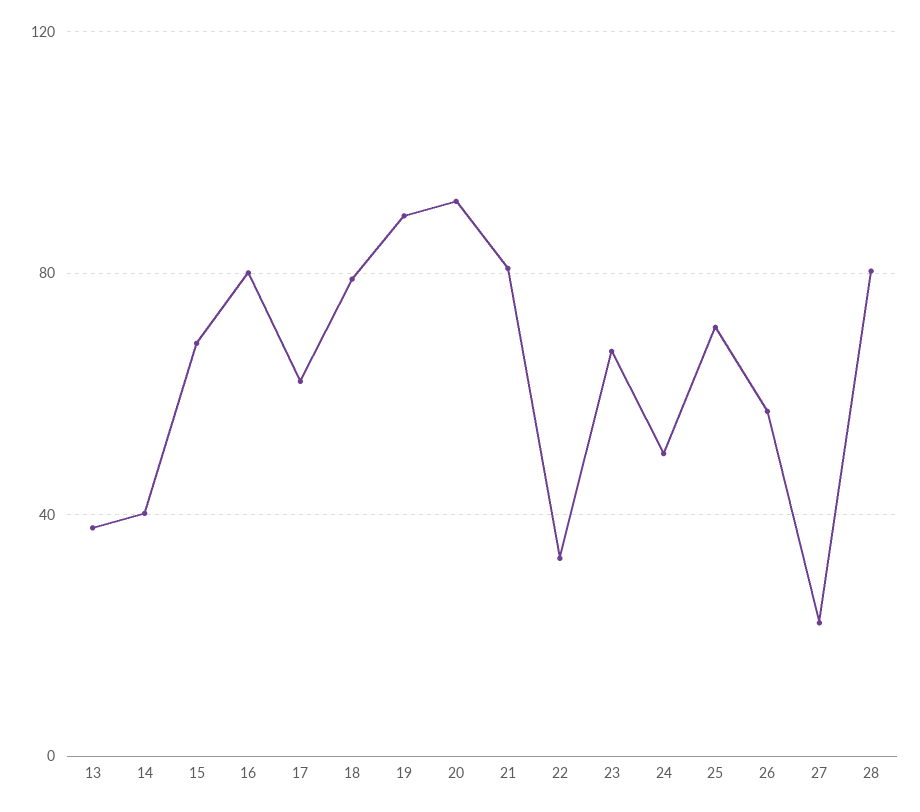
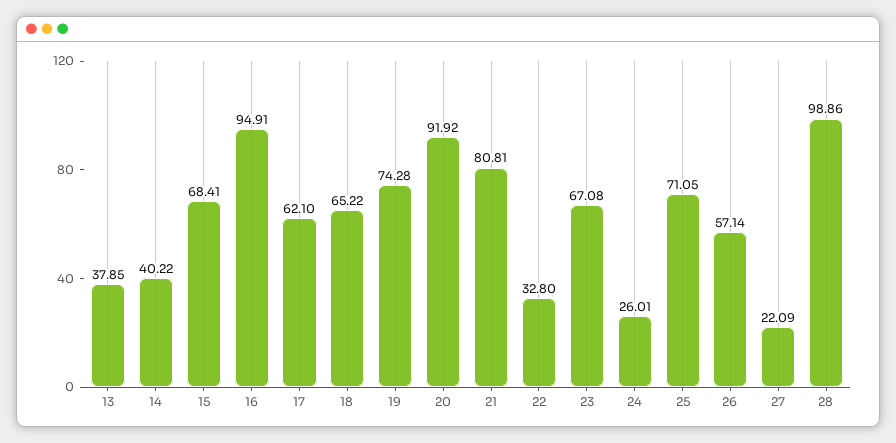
  {
    "13": 37.85,
    "14": 40.22,
    "15": 68.41,
-   "16": 80,
+   "16": 94.91,
    "17": 62.1,
-   "18": 80,
+   "18": 65.22,
-   "19": 90,
+   "19": 74.28,
    "20": 91.92,
    "21": 80.81,
    "22": 32.8,
    "23": 67.08,
-   "24": 50,
+   "24": 26.01,
    "25": 71.05,
    "26": 57.14,
    "27": 22.09,
-   "28": 80
+   "28": 98.86
  }

